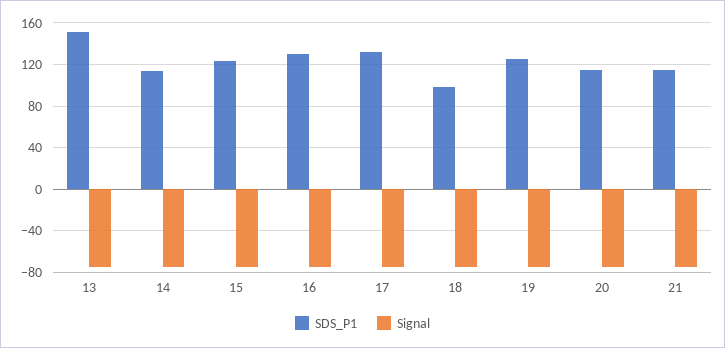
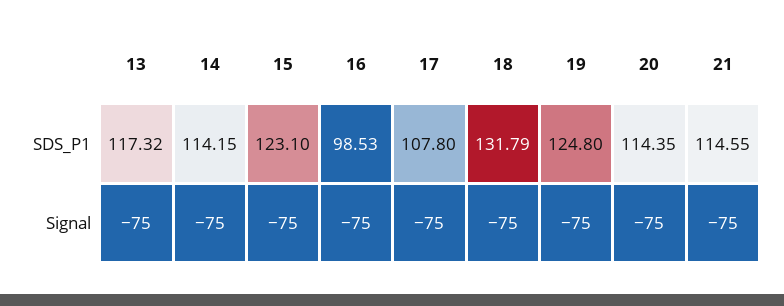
  {
    "SDS_P1": {
-     "13": 150,
+     "13": 117.32,
      "14": 114.15,
      "15": 123.1,
-     "16": 130,
+     "16": 98.53,
-     "17": 130,
+     "17": 107.8,
-     "18": 100,
+     "18": 131.79,
      "19": 124.8,
      "20": 114.35,
      "21": 114.55
    },
    "Signal": {
      "13": -75,
      "14": -75,
      "15": -75,
      "16": -75,
      "17": -75,
      "18": -75,
      "19": -75,
      "20": -75,
      "21": -75
    }
  }

